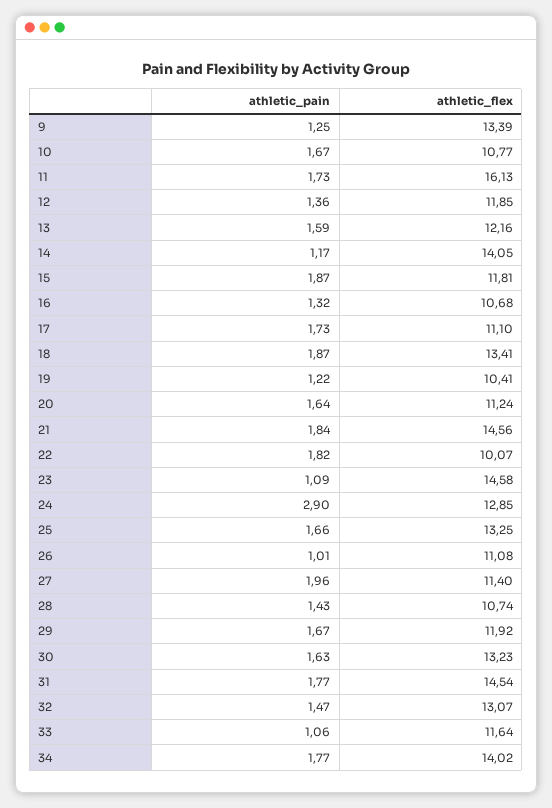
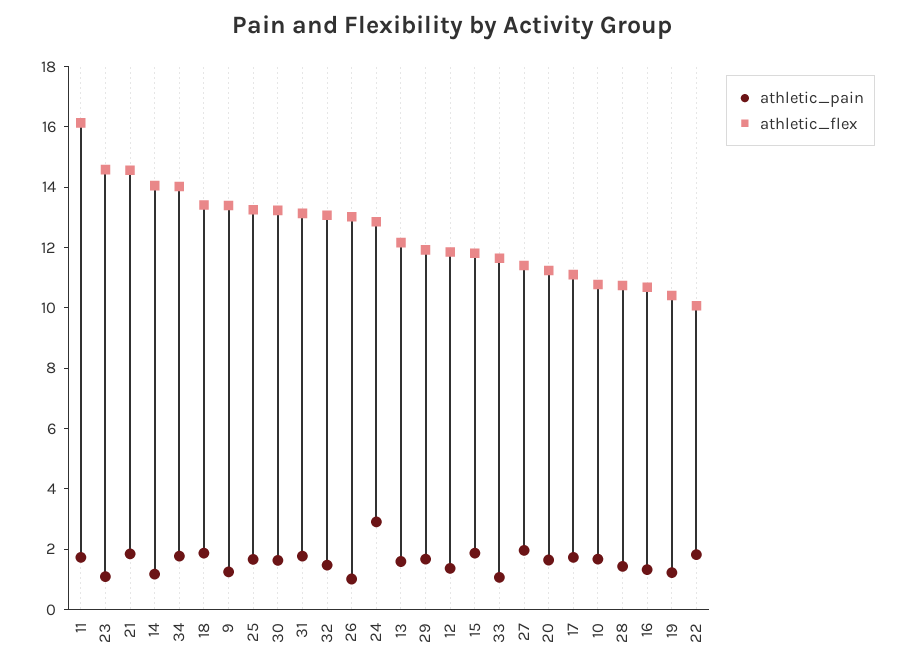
  {
    "athletic_pain": {
      "9": 1.25,
      "10": 1.67,
      "11": 1.73,
      "12": 1.36,
      "13": 1.59,
      "14": 1.17,
      "15": 1.87,
      "16": 1.32,
      "17": 1.73,
      "18": 1.87,
      "19": 1.22,
      "20": 1.64,
      "21": 1.84,
      "22": 1.82,
      "23": 1.09,
      "24": 2.9,
      "25": 1.66,
      "26": 1.01,
      "27": 1.96,
      "28": 1.43,
      "29": 1.67,
      "30": 1.63,
      "31": 1.77,
      "32": 1.47,
      "33": 1.06,
      "34": 1.77
    },
    "athletic_flex": {
      "9": 13.39,
      "10": 10.77,
      "11": 16.13,
      "12": 11.85,
      "13": 12.16,
      "14": 14.05,
      "15": 11.81,
      "16": 10.68,
      "17": 11.1,
      "18": 13.41,
      "19": 10.41,
      "20": 11.24,
      "21": 14.56,
      "22": 10.07,
      "23": 14.58,
      "24": 12.85,
      "25": 13.25,
-     "26": 11.08,
+     "26": 13,
      "27": 11.4,
      "28": 10.74,
      "29": 11.92,
      "30": 13.23,
-     "31": 14.54,
+     "31": 13,
      "32": 13.07,
      "33": 11.64,
      "34": 14.02
    }
  }

